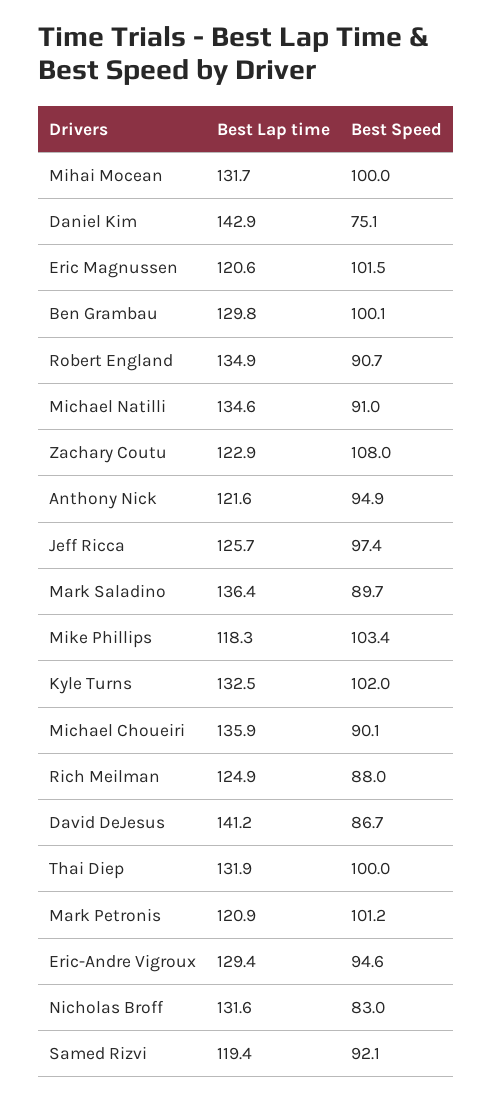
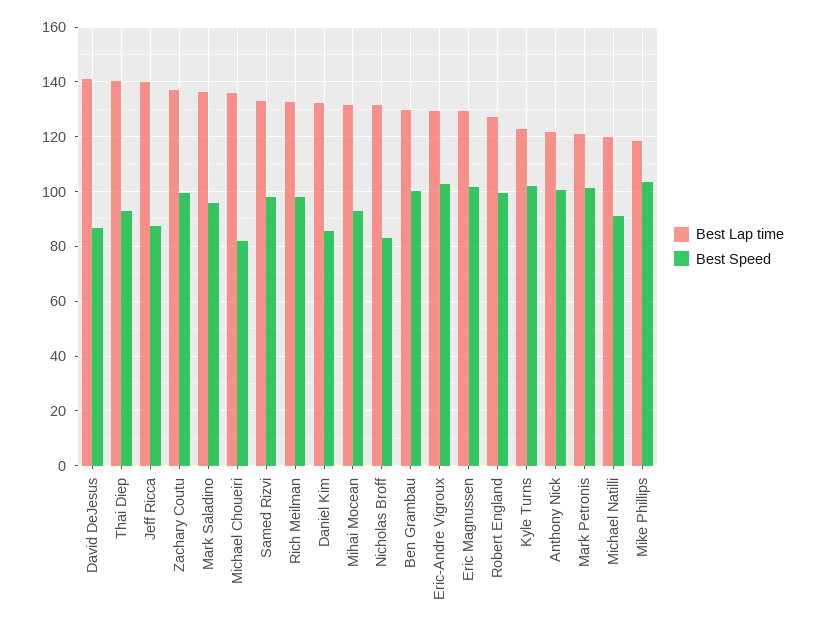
  {
    "Best Lap time": {
      "Mihai Mocean": 131.7,
-     "Daniel Kim": 142.9,
+     "Daniel Kim": 132.5,
-     "Eric Magnussen": 120.6,
+     "Eric Magnussen": 130,
      "Ben Grambau": 129.8,
-     "Robert England": 134.9,
+     "Robert England": 127.5,
-     "Michael Natilli": 134.6,
+     "Michael Natilli": 120,
-     "Zachary Coutu": 122.9,
+     "Zachary Coutu": 137.5,
      "Anthony Nick": 121.6,
-     "Jeff Ricca": 125.7,
+     "Jeff Ricca": 140,
      "Mark Saladino": 136.4,
      "Mike Phillips": 118.3,
-     "Kyle Turns": 132.5,
+     "Kyle Turns": 122.5,
      "Michael Choueiri": 135.9,
-     "Rich Meilman": 124.9,
+     "Rich Meilman": 132.5,
      "David DeJesus": 141.2,
-     "Thai Diep": 131.9,
+     "Thai Diep": 140,
      "Mark Petronis": 120.9,
      "Eric-Andre Vigroux": 129.4,
      "Nicholas Broff": 131.6,
-     "Samed Rizvi": 119.4
+     "Samed Rizvi": 132.5
    },
    "Best Speed": {
-     "Mihai Mocean": 100,
+     "Mihai Mocean": 92.5,
-     "Daniel Kim": 75.1,
+     "Daniel Kim": 85,
      "Eric Magnussen": 101.5,
      "Ben Grambau": 100.1,
-     "Robert England": 90.7,
+     "Robert England": 100,
      "Michael Natilli": 91,
-     "Zachary Coutu": 108,
+     "Zachary Coutu": 100,
-     "Anthony Nick": 94.9,
+     "Anthony Nick": 100,
-     "Jeff Ricca": 97.4,
+     "Jeff Ricca": 87.5,
-     "Mark Saladino": 89.7,
+     "Mark Saladino": 95,
      "Mike Phillips": 103.4,
      "Kyle Turns": 102,
-     "Michael Choueiri": 90.1,
+     "Michael Choueiri": 82.5,
-     "Rich Meilman": 88,
+     "Rich Meilman": 97.5,
      "David DeJesus": 86.7,
-     "Thai Diep": 100,
+     "Thai Diep": 92.5,
      "Mark Petronis": 101.2,
-     "Eric-Andre Vigroux": 94.6,
+     "Eric-Andre Vigroux": 102.5,
      "Nicholas Broff": 83,
-     "Samed Rizvi": 92.1
+     "Samed Rizvi": 97.5
    }
  }

